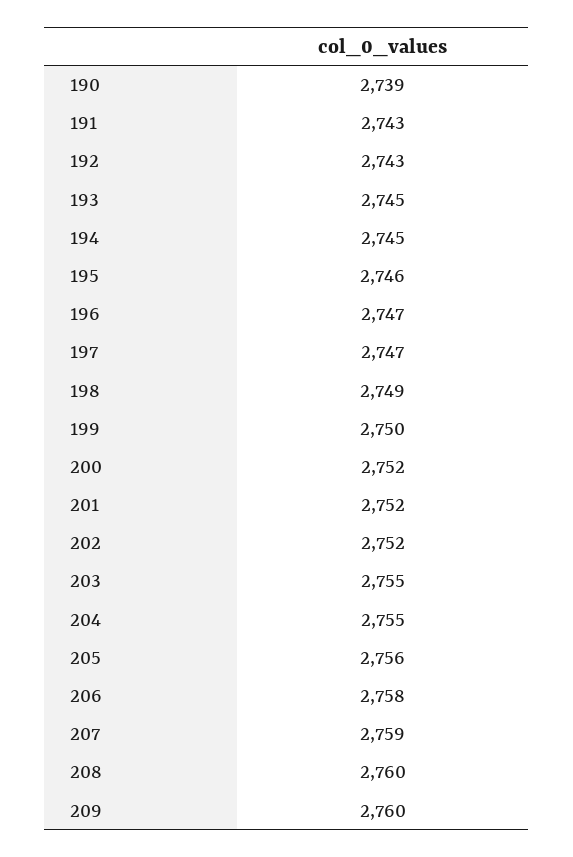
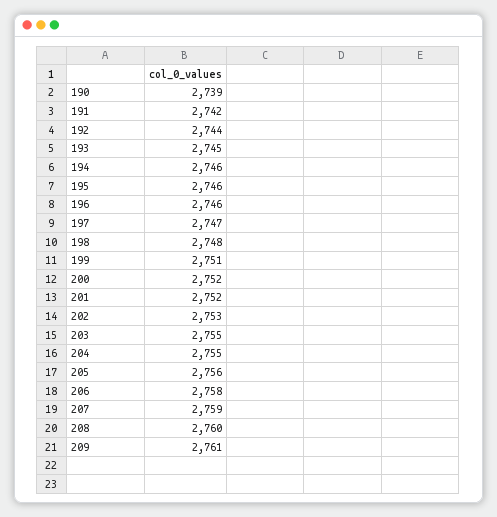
  {
    "190": 2739,
-   "191": 2743,
+   "191": 2742,
-   "192": 2743,
+   "192": 2744,
    "193": 2745,
-   "194": 2745,
+   "194": 2746,
    "195": 2746,
-   "196": 2747,
+   "196": 2746,
    "197": 2747,
-   "198": 2749,
+   "198": 2748,
-   "199": 2750,
+   "199": 2751,
    "200": 2752,
    "201": 2752,
-   "202": 2752,
+   "202": 2753,
    "203": 2755,
    "204": 2755,
    "205": 2756,
    "206": 2758,
    "207": 2759,
    "208": 2760,
-   "209": 2760
+   "209": 2761
  }

